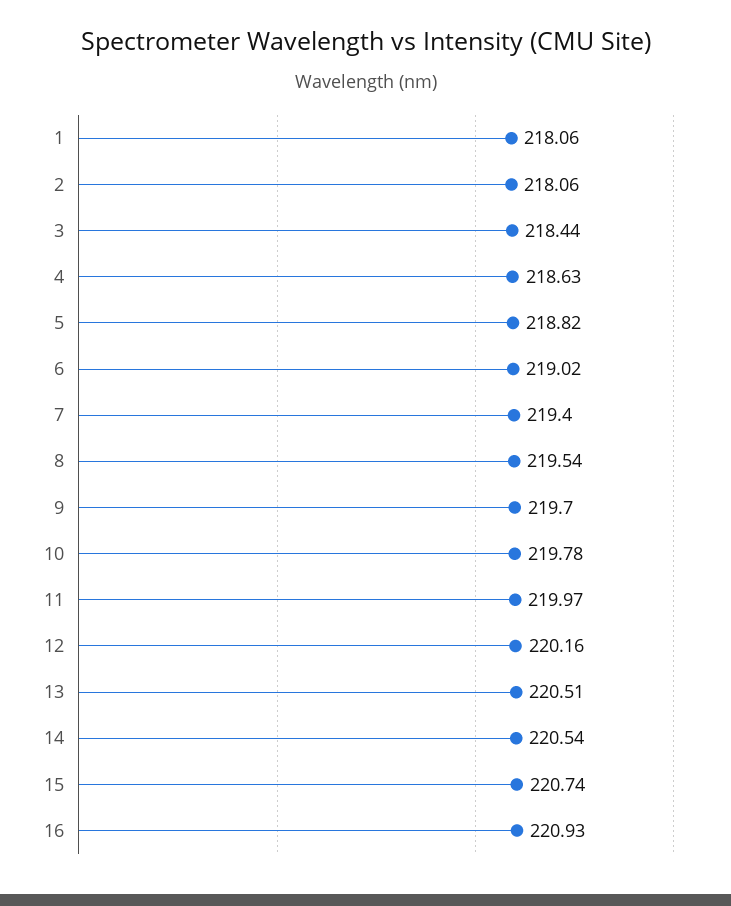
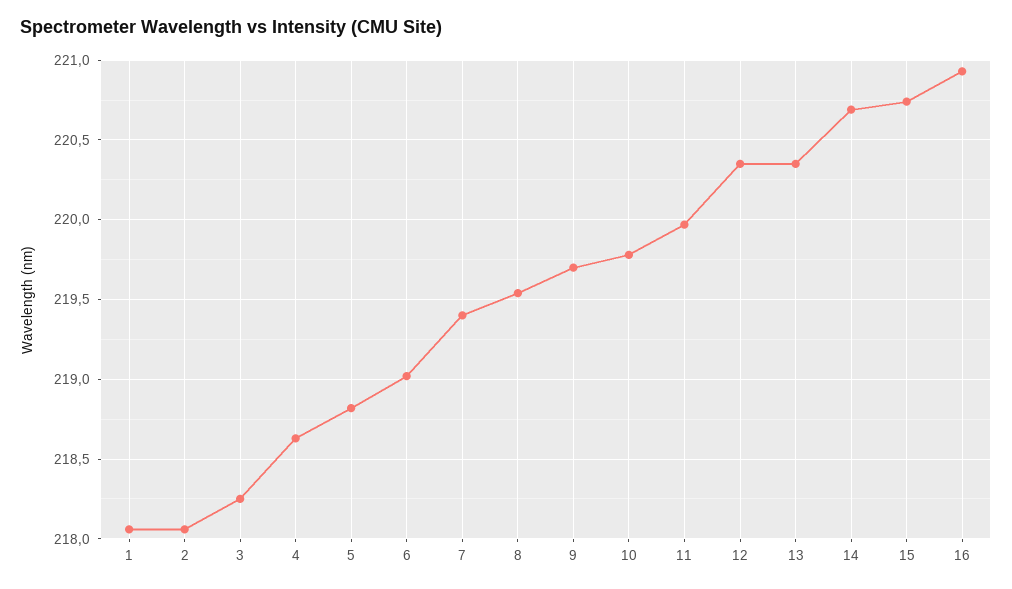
  {
    "1": 218.06,
    "2": 218.06,
-   "3": 218.44,
+   "3": 218.25,
    "4": 218.63,
    "5": 218.82,
    "6": 219.02,
    "7": 219.4,
    "8": 219.54,
    "9": 219.7,
    "10": 219.78,
    "11": 219.97,
-   "12": 220.16,
+   "12": 220.35,
-   "13": 220.51,
+   "13": 220.35,
-   "14": 220.54,
+   "14": 220.7,
    "15": 220.74,
    "16": 220.93
  }

